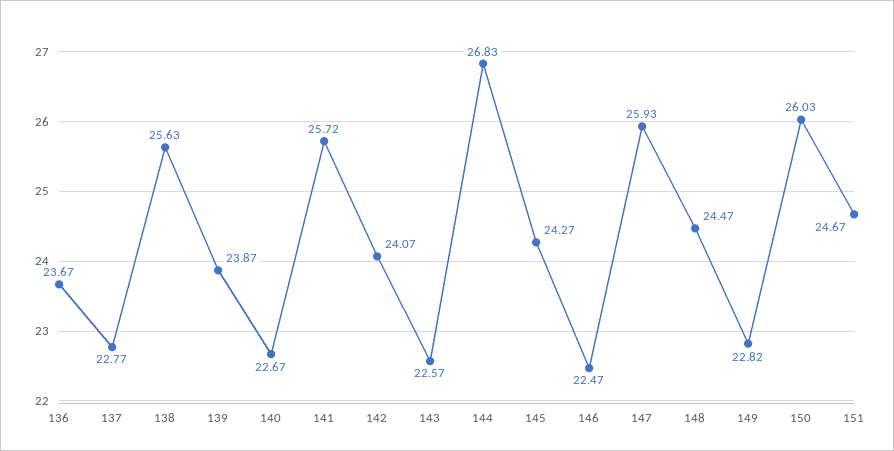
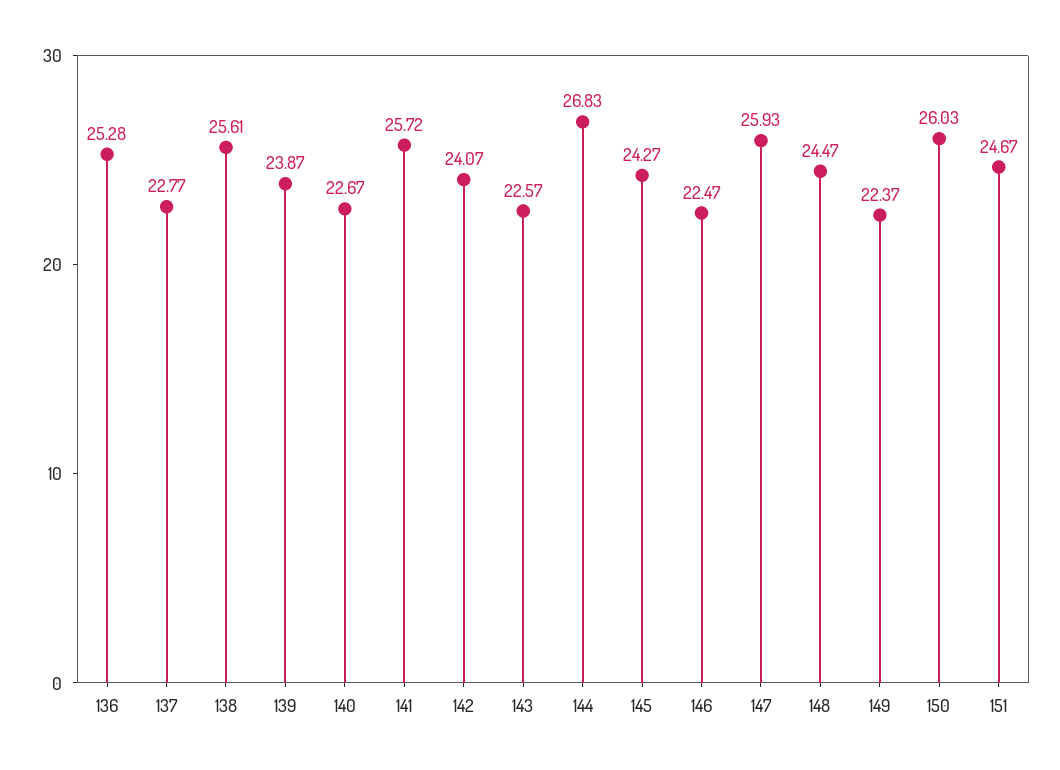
  {
-   "136": 23.67,
+   "136": 25.28,
    "137": 22.77,
-   "138": 25.63,
+   "138": 25.61,
    "139": 23.87,
    "140": 22.67,
    "141": 25.72,
    "142": 24.07,
    "143": 22.57,
    "144": 26.83,
    "145": 24.27,
    "146": 22.47,
    "147": 25.93,
    "148": 24.47,
-   "149": 22.82,
+   "149": 22.37,
    "150": 26.03,
    "151": 24.67
  }

